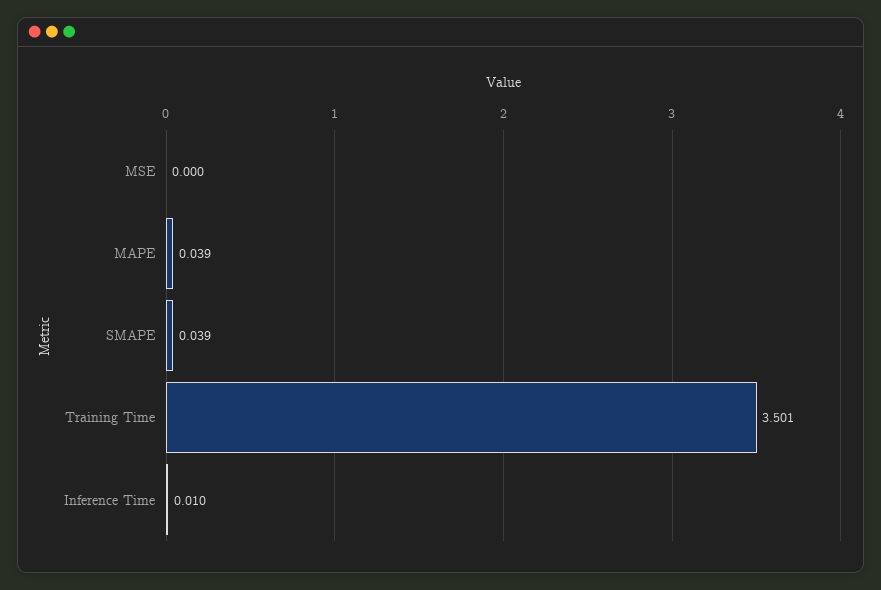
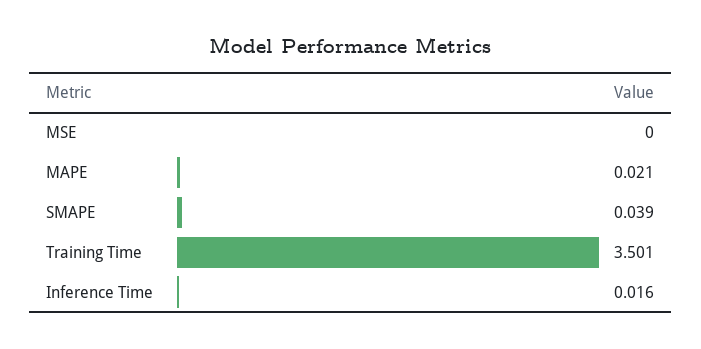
  {
    "MSE": 0,
-   "MAPE": 0.039,
+   "MAPE": 0.021,
    "SMAPE": 0.039,
    "Training Time": 3.501,
-   "Inference Time": 0.01
+   "Inference Time": 0.016
  }

